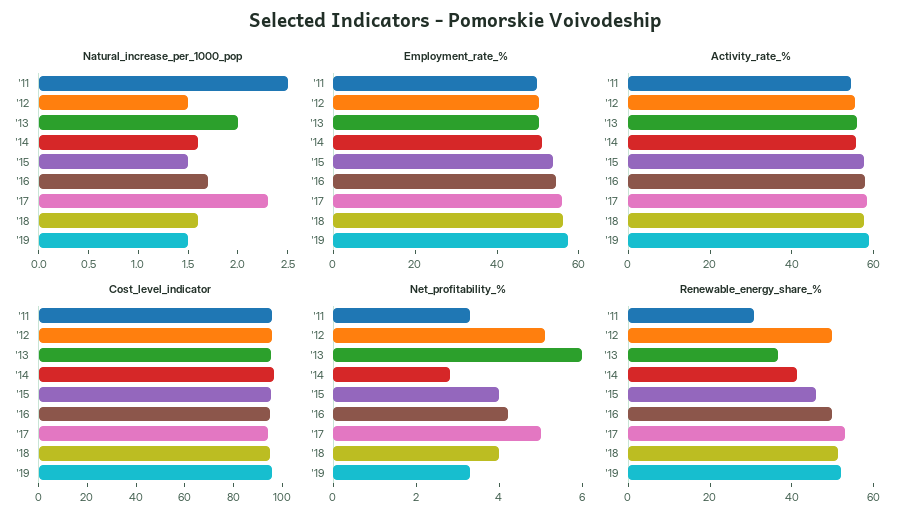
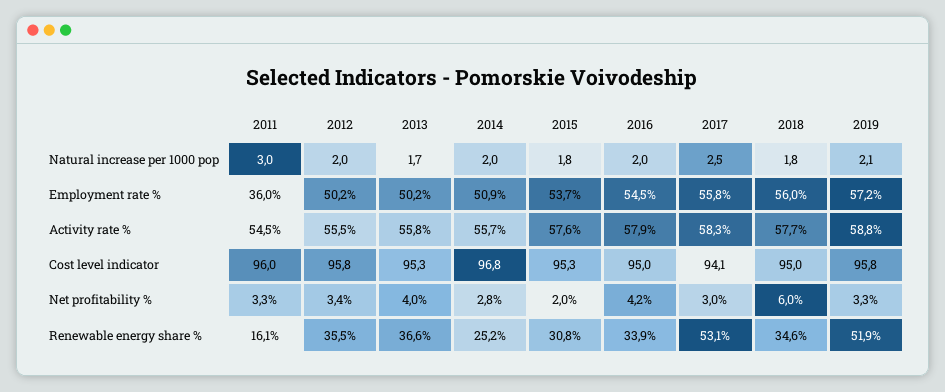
  {
    "Natural_increase_per_1000_pop": {
-     "'11": 2.5,
+     "'11": 3,
-     "'12": 1.5,
+     "'12": 2,
-     "'13": 2,
+     "'13": 1.7,
-     "'14": 1.6,
+     "'14": 2,
-     "'15": 1.5,
+     "'15": 1.8,
-     "'16": 1.7,
+     "'16": 2,
-     "'17": 2.3,
+     "'17": 2.5,
-     "'18": 1.6,
+     "'18": 1.8,
-     "'19": 1.5
+     "'19": 2.1
    },
    "Employment_rate_%": {
-     "'11": 50,
+     "'11": 36,
      "'12": 50.2,
      "'13": 50.2,
      "'14": 50.9,
      "'15": 53.7,
      "'16": 54.5,
      "'17": 55.8,
      "'18": 56,
      "'19": 57.2
    },
    "Activity_rate_%": {
      "'11": 54.5,
      "'12": 55.5,
      "'13": 55.8,
      "'14": 55.7,
      "'15": 57.6,
      "'16": 57.9,
      "'17": 58.3,
      "'18": 57.7,
      "'19": 58.8
    },
    "Cost_level_indicator": {
      "'11": 96,
      "'12": 95.8,
      "'13": 95.3,
      "'14": 96.8,
      "'15": 95.3,
      "'16": 95,
      "'17": 94.1,
      "'18": 95,
      "'19": 95.8
    },
    "Net_profitability_%": {
      "'11": 3.3,
-     "'12": 5,
+     "'12": 3.4,
-     "'13": 6,
+     "'13": 4,
      "'14": 2.8,
-     "'15": 4,
+     "'15": 2,
      "'16": 4.2,
-     "'17": 5,
+     "'17": 3,
-     "'18": 4,
+     "'18": 6,
      "'19": 3.3
    },
    "Renewable_energy_share_%": {
-     "'11": 30,
+     "'11": 16.1,
-     "'12": 50,
+     "'12": 35.5,
      "'13": 36.6,
-     "'14": 40,
+     "'14": 25.2,
-     "'15": 45,
+     "'15": 30.8,
-     "'16": 50,
+     "'16": 33.9,
      "'17": 53.1,
-     "'18": 50,
+     "'18": 34.6,
      "'19": 51.9
    }
  }

